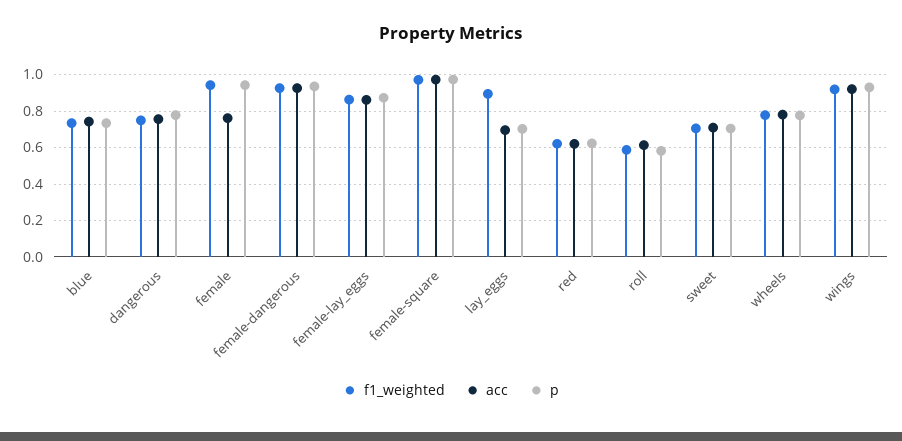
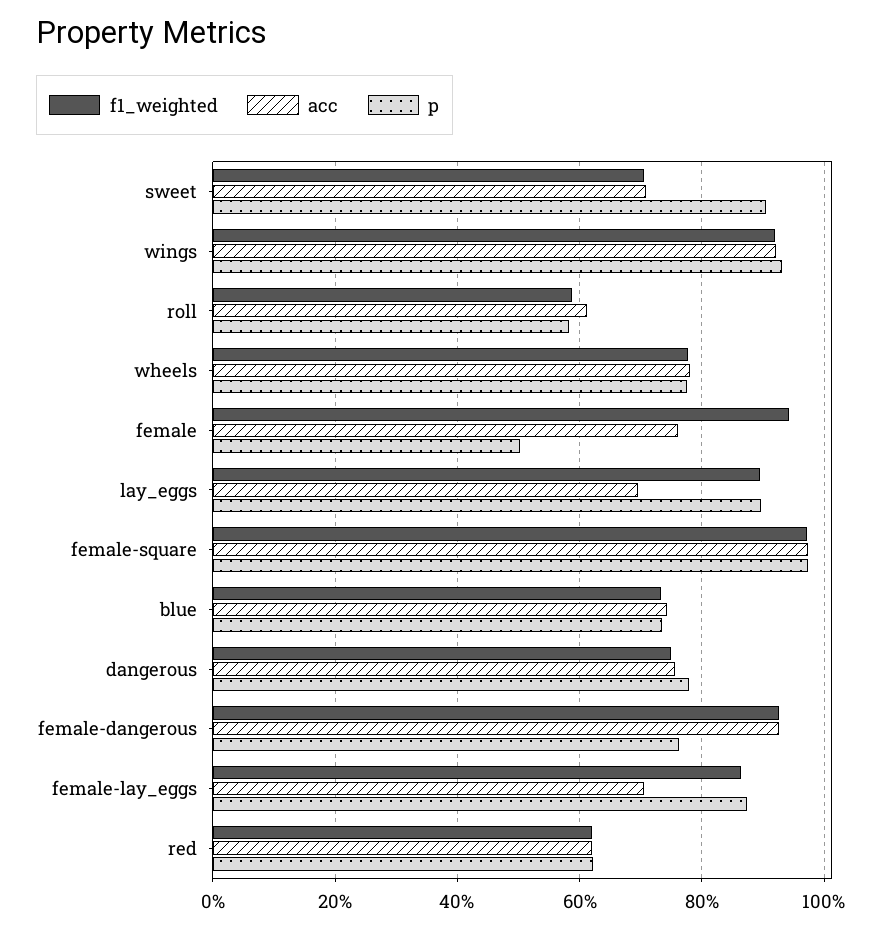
  {
    "f1_weighted": {
      "blue": 0.74,
      "dangerous": 0.74,
      "female": 0.94,
      "female-dangerous": 0.92,
      "female-lay_eggs": 0.86,
      "female-square": 0.98,
      "lay_eggs": 0.9,
      "red": 0.62,
      "roll": 0.58,
      "sweet": 0.7,
      "wheels": 0.78,
      "wings": 0.92
    },
    "acc": {
      "blue": 0.74,
      "dangerous": 0.76,
      "female": 0.76,
      "female-dangerous": 0.92,
-     "female-lay_eggs": 0.85,
+     "female-lay_eggs": 0.7,
      "female-square": 0.98,
      "lay_eggs": 0.7,
      "red": 0.62,
      "roll": 0.62,
      "sweet": 0.7,
      "wheels": 0.78,
      "wings": 0.92
    },
    "p": {
      "blue": 0.74,
      "dangerous": 0.78,
-     "female": 0.95,
+     "female": 0.5,
-     "female-dangerous": 0.95,
+     "female-dangerous": 0.76,
      "female-lay_eggs": 0.88,
      "female-square": 0.98,
-     "lay_eggs": 0.7,
+     "lay_eggs": 0.9,
      "red": 0.62,
      "roll": 0.58,
-     "sweet": 0.7,
+     "sweet": 0.9,
      "wheels": 0.78,
      "wings": 0.94
    }
  }

